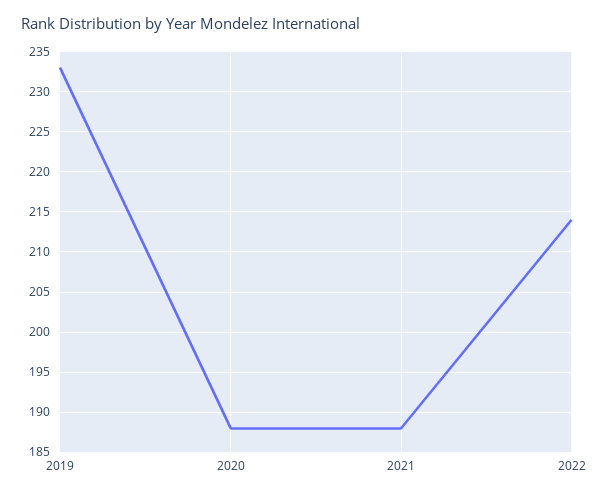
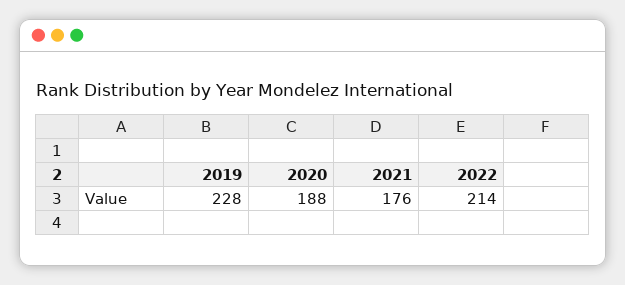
  {
-   "2019": 233,
+   "2019": 228,
    "2020": 188,
-   "2021": 188,
+   "2021": 176,
    "2022": 214
  }

